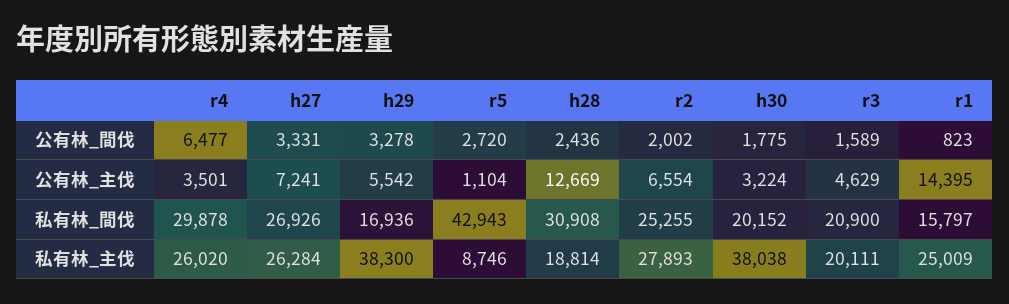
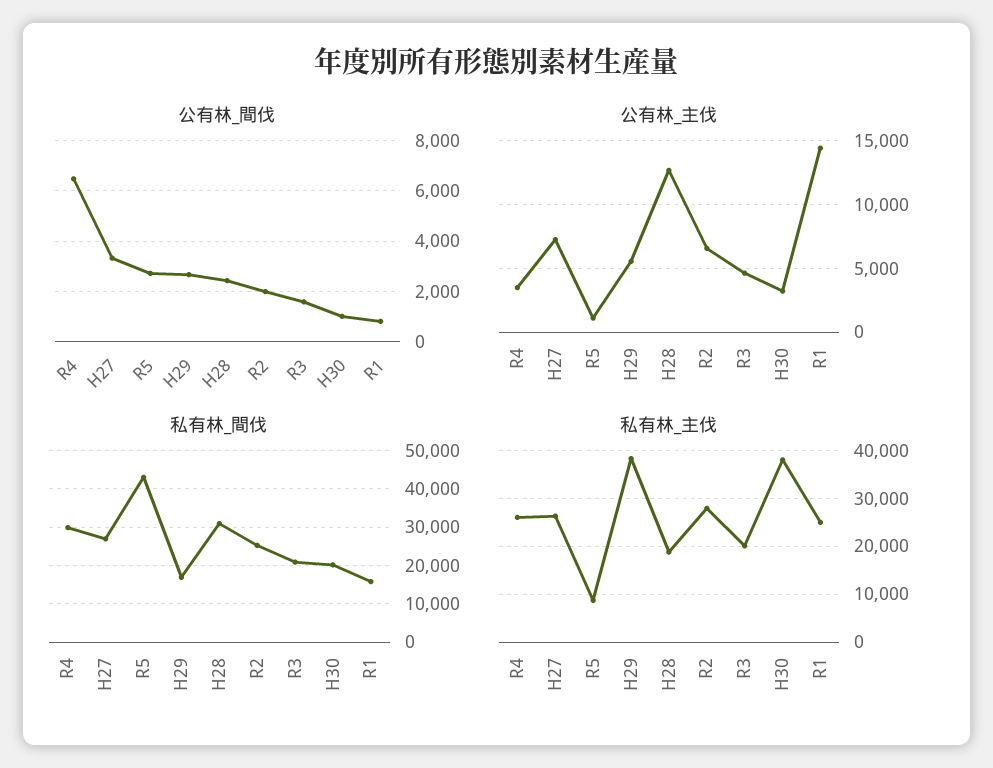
  {
    "公有林_間伐": {
      "r4": 6477,
      "h27": 3331,
-     "h29": 3278,
+     "h29": 2750,
      "r5": 2720,
      "h28": 2436,
      "r2": 2002,
-     "h30": 1775,
+     "h30": 1000,
      "r3": 1589,
      "r1": 823
    },
    "公有林_主伐": {
      "r4": 3501,
      "h27": 7241,
      "h29": 5542,
      "r5": 1104,
      "h28": 12669,
      "r2": 6554,
      "h30": 3224,
      "r3": 4629,
      "r1": 14395
    },
    "私有林_間伐": {
      "r4": 29878,
      "h27": 26926,
      "h29": 16936,
      "r5": 42943,
      "h28": 30908,
      "r2": 25255,
      "h30": 20152,
      "r3": 20900,
      "r1": 15797
    },
    "私有林_主伐": {
      "r4": 26020,
      "h27": 26284,
      "h29": 38300,
      "r5": 8746,
      "h28": 18814,
      "r2": 27893,
      "h30": 38038,
      "r3": 20111,
      "r1": 25009
    }
  }

